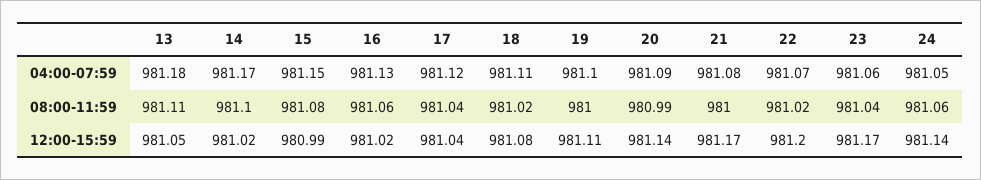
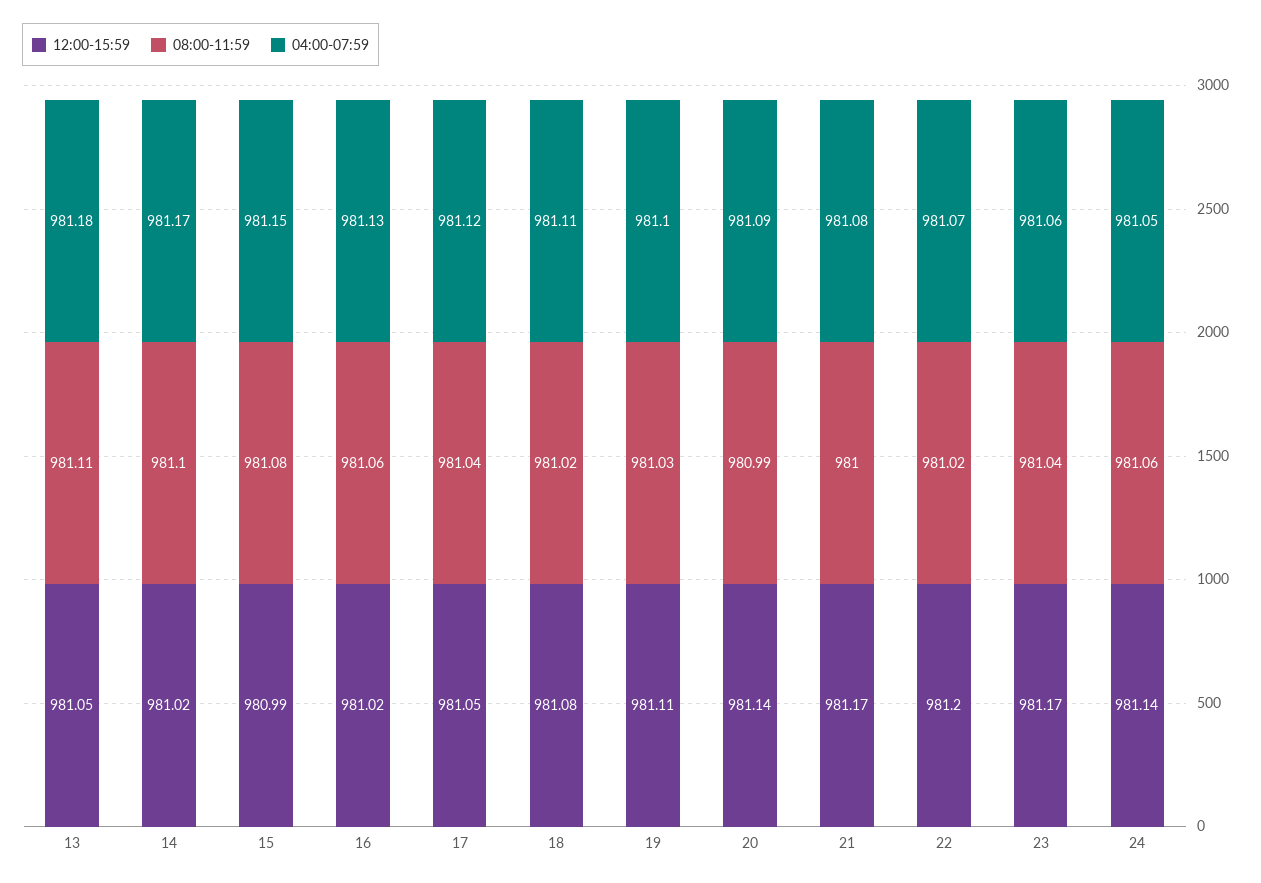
  {
    "04:00-07:59": {
      "13": 981.18,
      "14": 981.17,
      "15": 981.15,
      "16": 981.13,
      "17": 981.12,
      "18": 981.11,
      "19": 981.1,
      "20": 981.09,
      "21": 981.08,
      "22": 981.07,
      "23": 981.06,
      "24": 981.05
    },
    "08:00-11:59": {
      "13": 981.11,
      "14": 981.1,
      "15": 981.08,
      "16": 981.06,
      "17": 981.04,
      "18": 981.02,
-     "19": 981,
+     "19": 981.03,
      "20": 980.99,
      "21": 981,
      "22": 981.02,
      "23": 981.04,
      "24": 981.06
    },
    "12:00-15:59": {
      "13": 981.05,
      "14": 981.02,
      "15": 980.99,
      "16": 981.02,
-     "17": 981.04,
+     "17": 981.05,
      "18": 981.08,
      "19": 981.11,
      "20": 981.14,
      "21": 981.17,
      "22": 981.2,
      "23": 981.17,
      "24": 981.14
    }
  }

